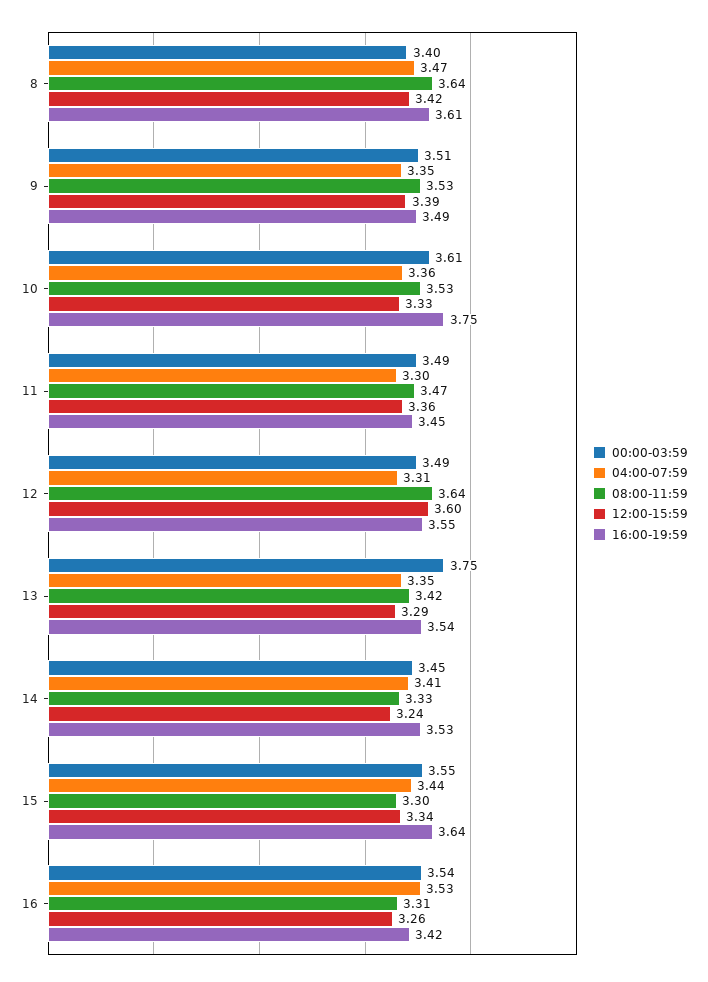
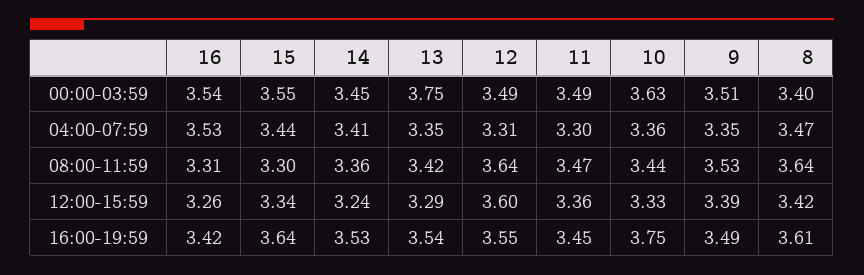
  {
    "00:00-03:59": {
      "8": 3.4,
      "9": 3.51,
-     "10": 3.61,
+     "10": 3.63,
      "11": 3.49,
      "12": 3.49,
      "13": 3.75,
      "14": 3.45,
      "15": 3.55,
      "16": 3.54
    },
    "04:00-07:59": {
      "8": 3.47,
      "9": 3.35,
      "10": 3.36,
      "11": 3.3,
      "12": 3.31,
      "13": 3.35,
      "14": 3.41,
      "15": 3.44,
      "16": 3.53
    },
    "08:00-11:59": {
      "8": 3.64,
      "9": 3.53,
-     "10": 3.53,
+     "10": 3.44,
      "11": 3.47,
      "12": 3.64,
      "13": 3.42,
-     "14": 3.33,
+     "14": 3.36,
      "15": 3.3,
      "16": 3.31
    },
    "12:00-15:59": {
      "8": 3.42,
      "9": 3.39,
      "10": 3.33,
      "11": 3.36,
      "12": 3.6,
      "13": 3.29,
      "14": 3.24,
      "15": 3.34,
      "16": 3.26
    },
    "16:00-19:59": {
      "8": 3.61,
      "9": 3.49,
      "10": 3.75,
      "11": 3.45,
      "12": 3.55,
      "13": 3.54,
      "14": 3.53,
      "15": 3.64,
      "16": 3.42
    }
  }

